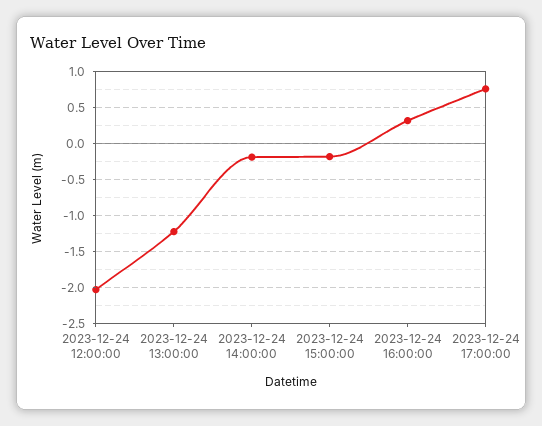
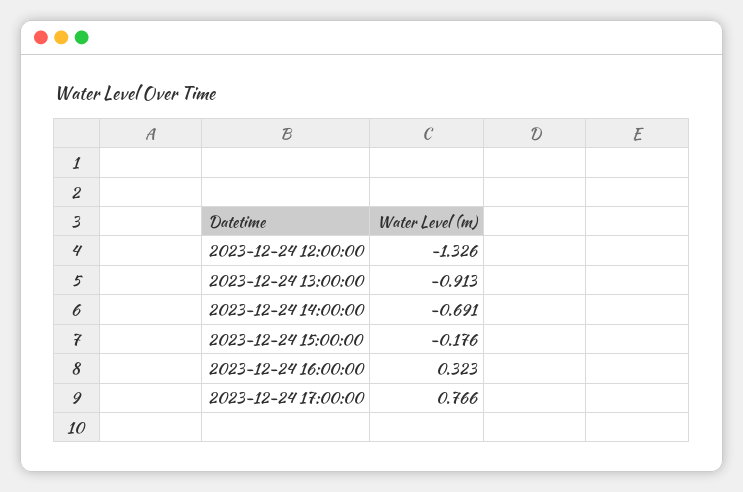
  {
-   "2023-12-24 12:00:00": -2,
+   "2023-12-24 12:00:00": -1.326,
-   "2023-12-24 13:00:00": -1.2,
+   "2023-12-24 13:00:00": -0.913,
-   "2023-12-24 14:00:00": -0.2,
+   "2023-12-24 14:00:00": -0.691,
    "2023-12-24 15:00:00": -0.176,
    "2023-12-24 16:00:00": 0.323,
    "2023-12-24 17:00:00": 0.766
  }

